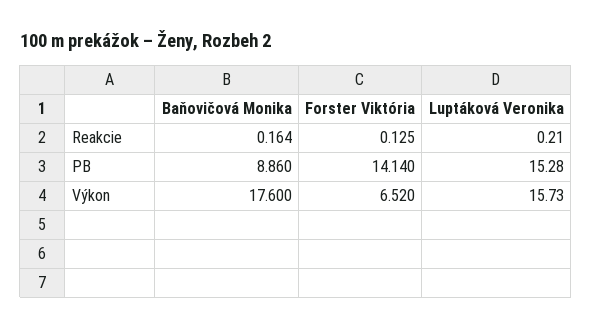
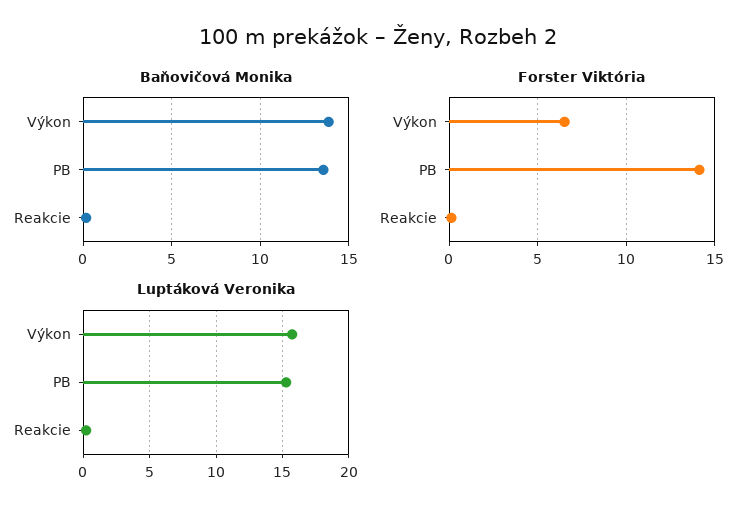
  {
    "Baňovičová Monika": {
      "Reakcie": 0.164,
-     "PB": 8.86,
+     "PB": 13.5,
-     "Výkon": 17.6
+     "Výkon": 14
    },
    "Forster Viktória": {
      "Reakcie": 0.125,
      "PB": 14.14,
      "Výkon": 6.52
    },
    "Luptáková Veronika": {
      "Reakcie": 0.21,
      "PB": 15.28,
      "Výkon": 15.73
    }
  }

